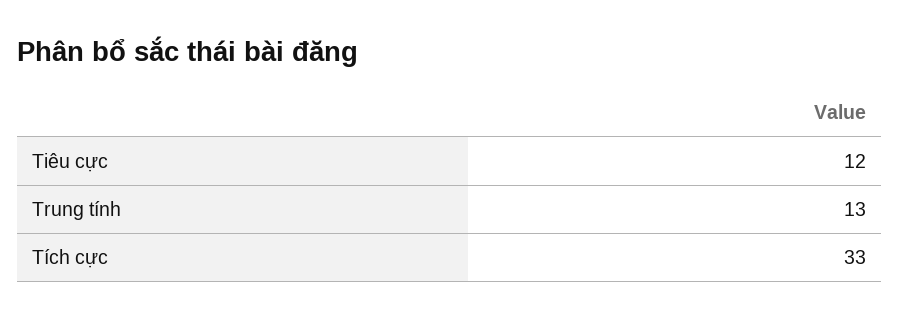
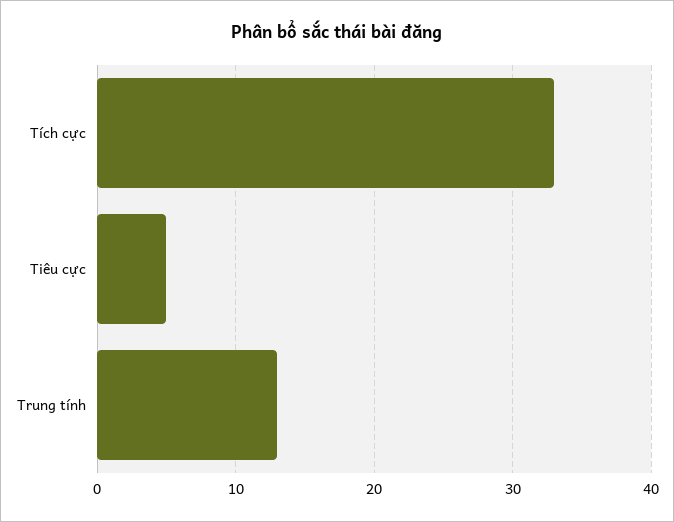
  {
-   "Tiêu cực": 12,
+   "Tiêu cực": 5,
    "Trung tính": 13,
    "Tích cực": 33
  }

